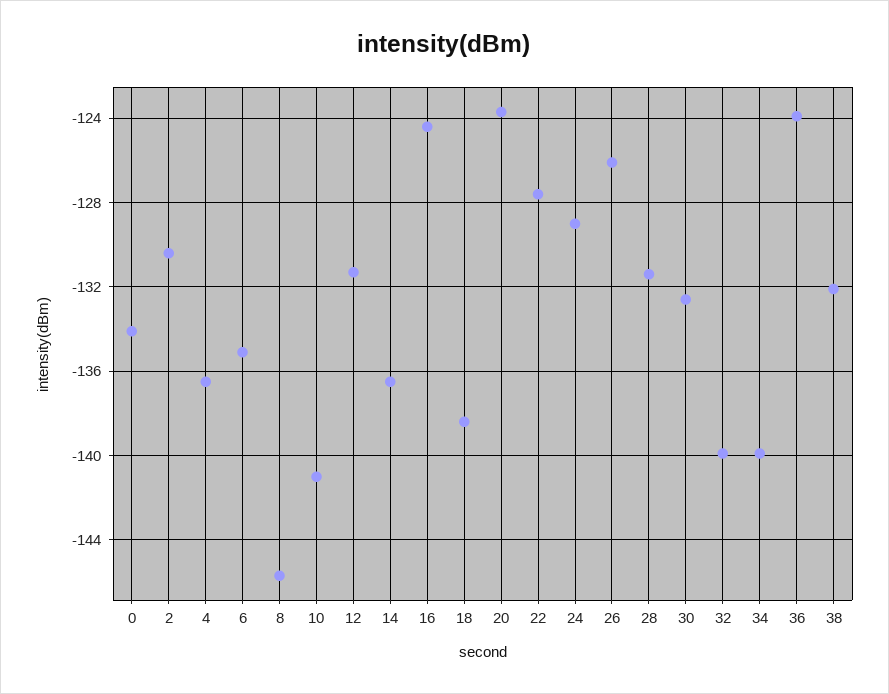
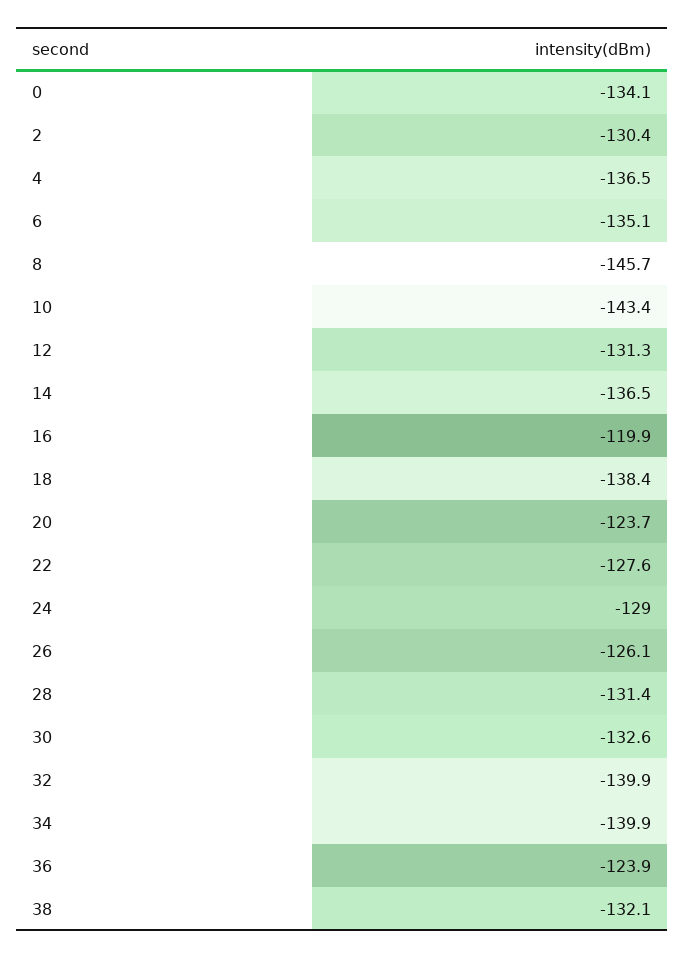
  {
    "0": -134.1,
    "2": -130.4,
    "4": -136.5,
    "6": -135.1,
    "8": -145.7,
-   "10": -141,
+   "10": -143.4,
    "12": -131.3,
    "14": -136.5,
-   "16": -124.5,
+   "16": -119.9,
    "18": -138.4,
    "20": -123.7,
    "22": -127.6,
    "24": -129,
    "26": -126.1,
    "28": -131.4,
    "30": -132.6,
    "32": -139.9,
    "34": -139.9,
    "36": -123.9,
    "38": -132.1
  }

